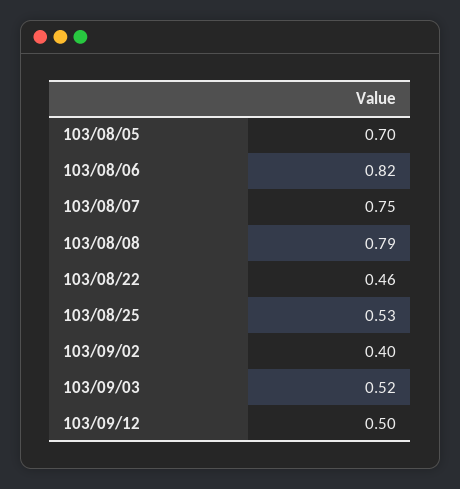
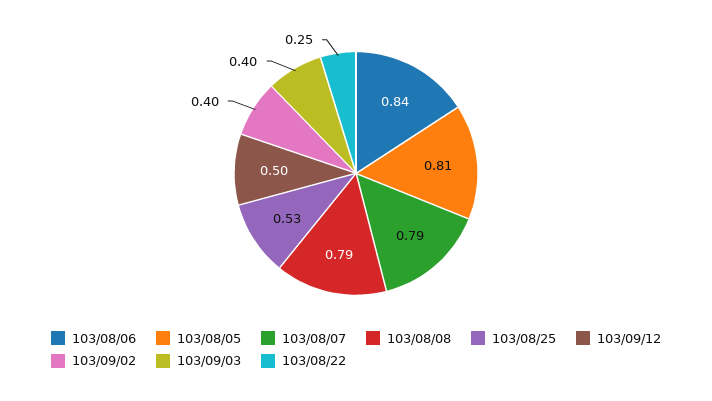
  {
-   "103/08/05": 0.7,
+   "103/08/05": 0.81,
-   "103/08/06": 0.82,
+   "103/08/06": 0.84,
-   "103/08/07": 0.75,
+   "103/08/07": 0.79,
    "103/08/08": 0.79,
-   "103/08/22": 0.46,
+   "103/08/22": 0.25,
    "103/08/25": 0.53,
    "103/09/02": 0.4,
-   "103/09/03": 0.52,
+   "103/09/03": 0.4,
    "103/09/12": 0.5
  }

